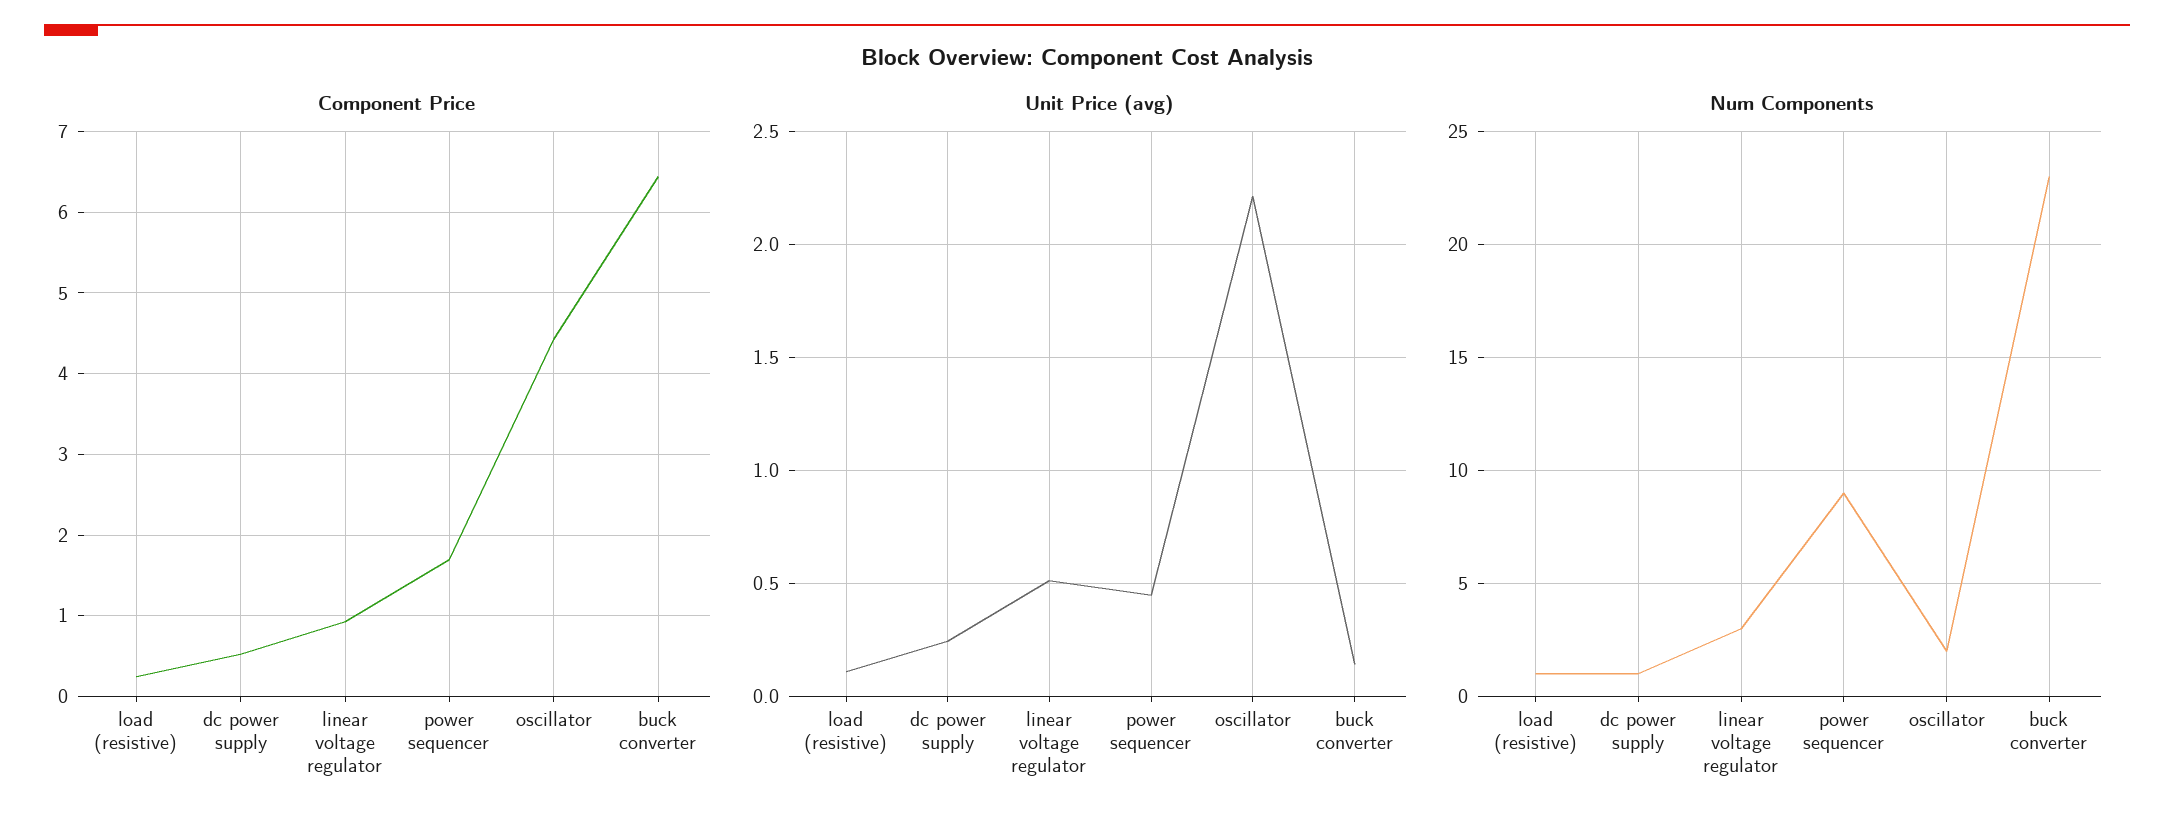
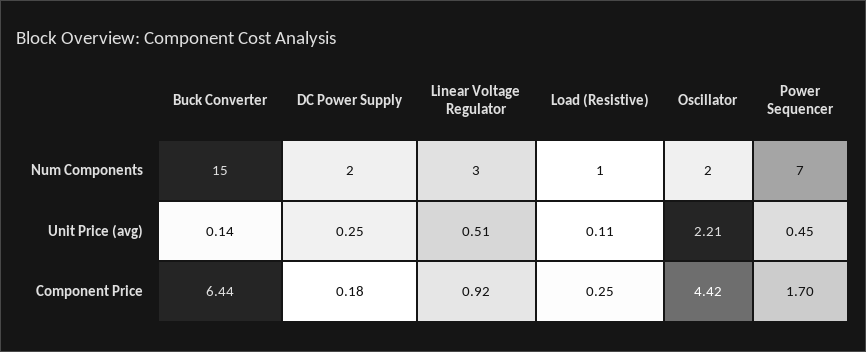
  {
    "Component Price": {
      "load (resistive)": 0.25,
-     "dc power supply": 0.5,
+     "dc power supply": 0.18,
      "linear voltage regulator": 0.92,
      "power sequencer": 1.7,
      "oscillator": 4.42,
      "buck converter": 6.44
    },
    "Unit Price (avg)": {
      "load (resistive)": 0.11,
      "dc power supply": 0.25,
      "linear voltage regulator": 0.51,
      "power sequencer": 0.45,
      "oscillator": 2.21,
      "buck converter": 0.14
    },
    "Num Components": {
      "load (resistive)": 1,
-     "dc power supply": 1,
+     "dc power supply": 2,
      "linear voltage regulator": 3,
-     "power sequencer": 9,
+     "power sequencer": 7,
      "oscillator": 2,
-     "buck converter": 23
+     "buck converter": 15
    }
  }

